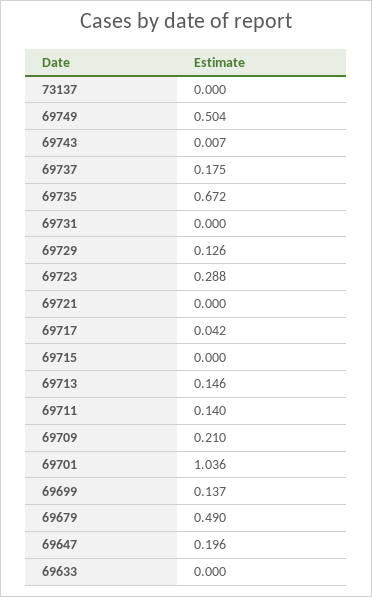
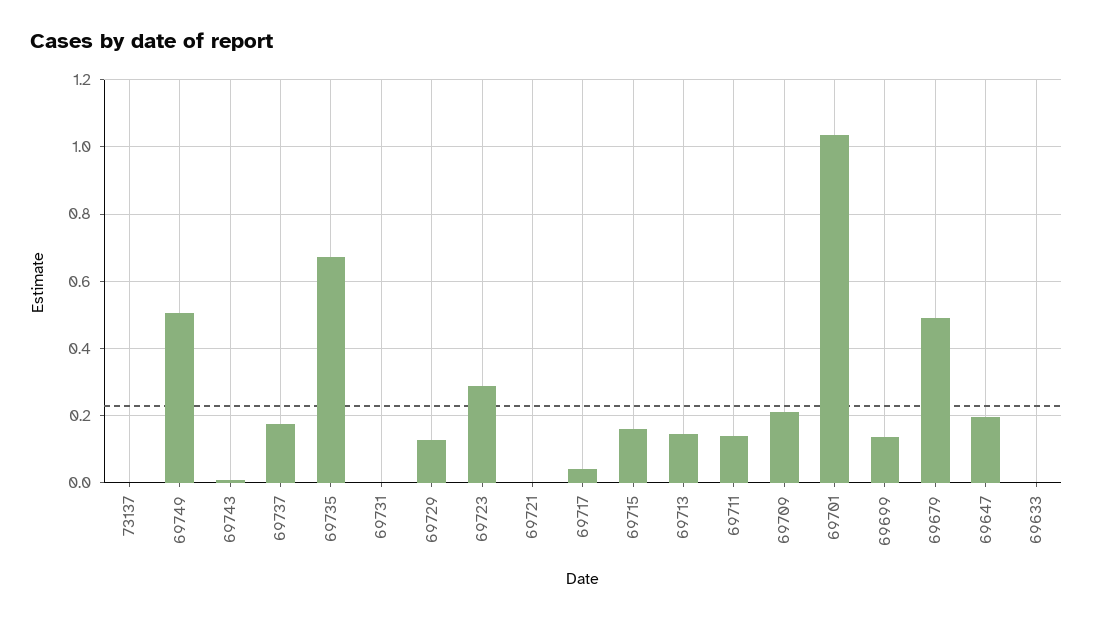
  {
    "73137": 0,
    "69749": 0.504,
    "69743": 0.007,
    "69737": 0.175,
    "69735": 0.672,
    "69731": 0,
    "69729": 0.126,
    "69723": 0.288,
    "69721": 0,
    "69717": 0.042,
-   "69715": 0,
+   "69715": 0.16,
    "69713": 0.146,
    "69711": 0.14,
    "69709": 0.21,
    "69701": 1.036,
    "69699": 0.137,
    "69679": 0.49,
    "69647": 0.196,
    "69633": 0
  }

